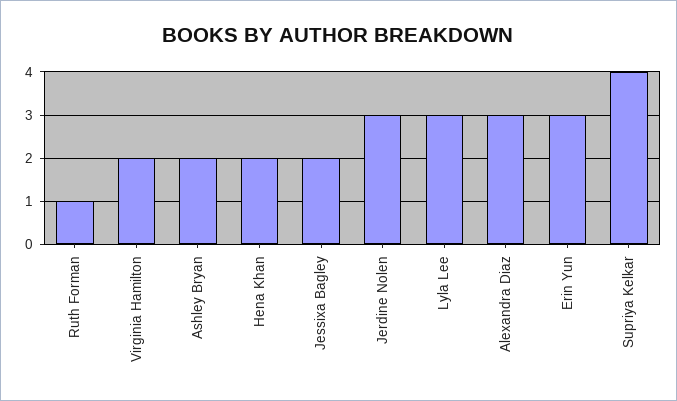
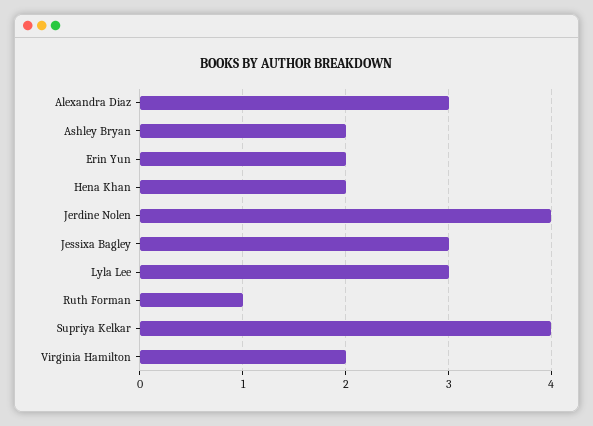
  {
    "Ruth Forman": 1,
    "Virginia Hamilton": 2,
    "Ashley Bryan": 2,
    "Hena Khan": 2,
-   "Jessixa Bagley": 2,
+   "Jessixa Bagley": 3,
-   "Jerdine Nolen": 3,
+   "Jerdine Nolen": 4,
    "Lyla Lee": 3,
    "Alexandra Diaz": 3,
-   "Erin Yun": 3,
+   "Erin Yun": 2,
    "Supriya Kelkar": 4
  }

